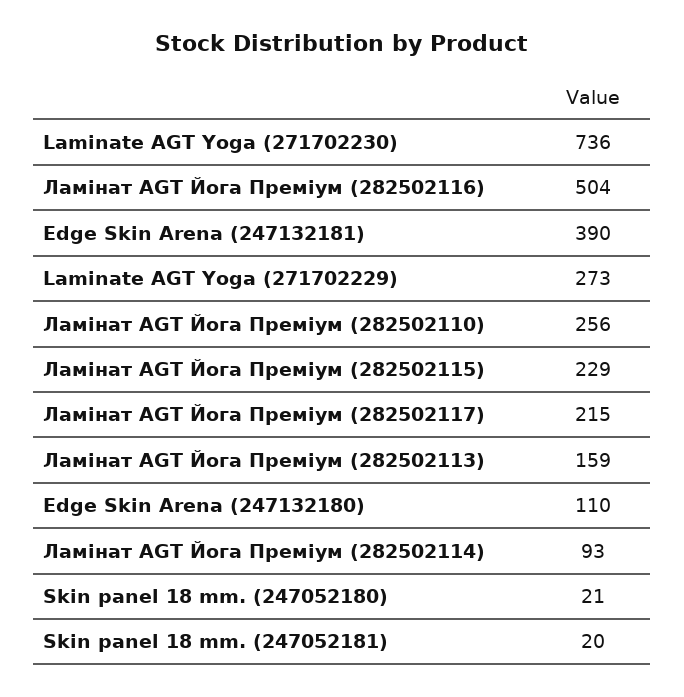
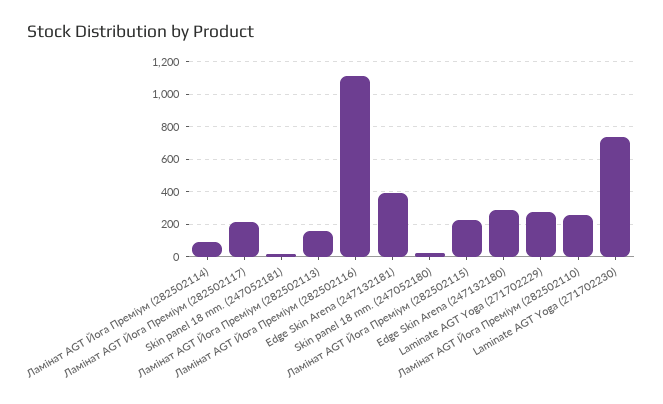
  {
    "Laminate AGT Yoga (271702230)": 736,
-   "Ламінат AGT Йога Преміум (282502116)": 504,
+   "Ламінат AGT Йога Преміум (282502116)": 1100,
    "Edge Skin Arena (247132181)": 390,
    "Laminate AGT Yoga (271702229)": 273,
    "Ламінат AGT Йога Преміум (282502110)": 256,
    "Ламінат AGT Йога Преміум (282502115)": 229,
    "Ламінат AGT Йога Преміум (282502117)": 215,
    "Ламінат AGT Йога Преміум (282502113)": 159,
-   "Edge Skin Arena (247132180)": 110,
+   "Edge Skin Arena (247132180)": 300,
    "Ламінат AGT Йога Преміум (282502114)": 93,
    "Skin panel 18 mm. (247052180)": 21,
    "Skin panel 18 mm. (247052181)": 20
  }

